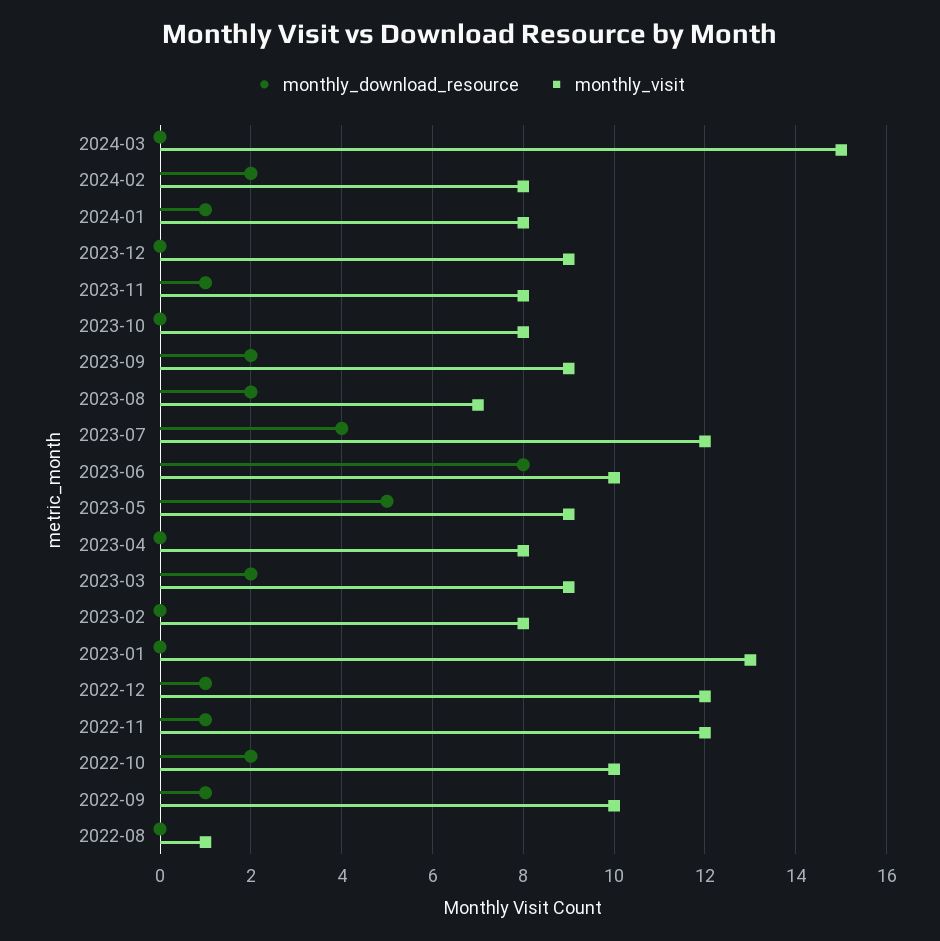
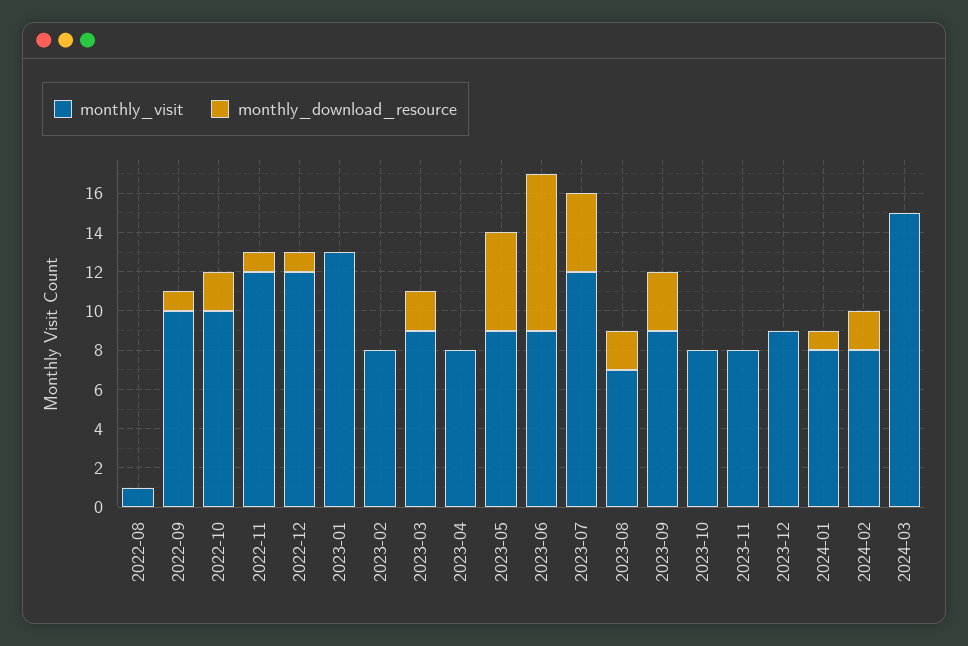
  {
    "monthly_download_resource": {
      "2024-03": 0,
      "2024-02": 2,
      "2024-01": 1,
      "2023-12": 0,
-     "2023-11": 1,
+     "2023-11": 0,
      "2023-10": 0,
-     "2023-09": 2,
+     "2023-09": 3,
      "2023-08": 2,
      "2023-07": 4,
      "2023-06": 8,
      "2023-05": 5,
      "2023-04": 0,
      "2023-03": 2,
      "2023-02": 0,
      "2023-01": 0,
      "2022-12": 1,
      "2022-11": 1,
      "2022-10": 2,
      "2022-09": 1,
      "2022-08": 0
    },
    "monthly_visit": {
      "2024-03": 15,
      "2024-02": 8,
      "2024-01": 8,
      "2023-12": 9,
      "2023-11": 8,
      "2023-10": 8,
      "2023-09": 9,
      "2023-08": 7,
      "2023-07": 12,
-     "2023-06": 10,
+     "2023-06": 9,
      "2023-05": 9,
      "2023-04": 8,
      "2023-03": 9,
      "2023-02": 8,
      "2023-01": 13,
      "2022-12": 12,
      "2022-11": 12,
      "2022-10": 10,
      "2022-09": 10,
      "2022-08": 1
    }
  }

